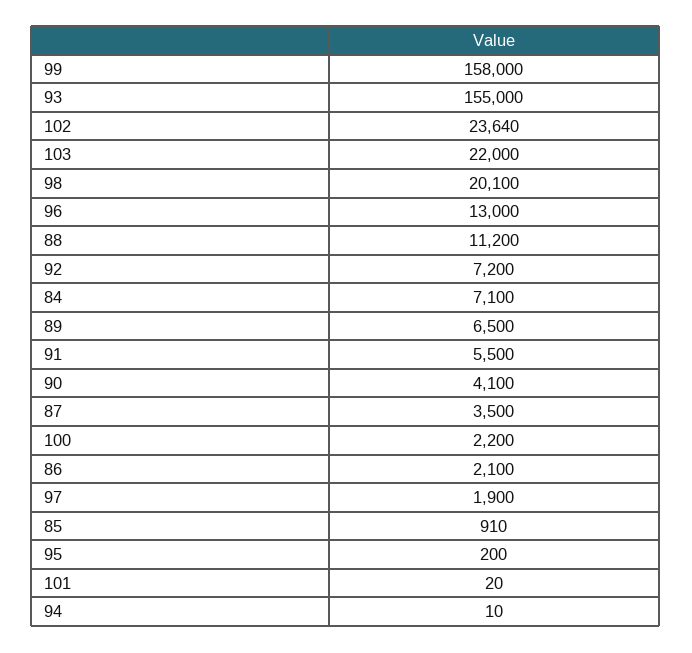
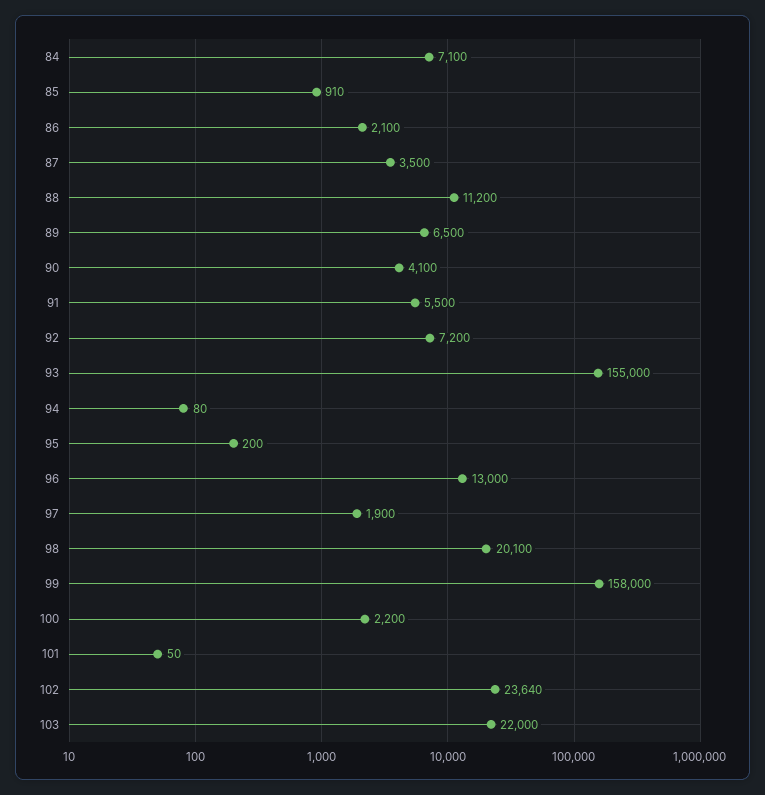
  {
    "99": 158000,
    "93": 155000,
    "102": 23640,
    "103": 22000,
    "98": 20100,
    "96": 13000,
    "88": 11200,
    "92": 7200,
    "84": 7100,
    "89": 6500,
    "91": 5500,
    "90": 4100,
    "87": 3500,
    "100": 2200,
    "86": 2100,
    "97": 1900,
    "85": 910,
    "95": 200,
-   "101": 20,
+   "101": 50,
-   "94": 10
+   "94": 80
  }

